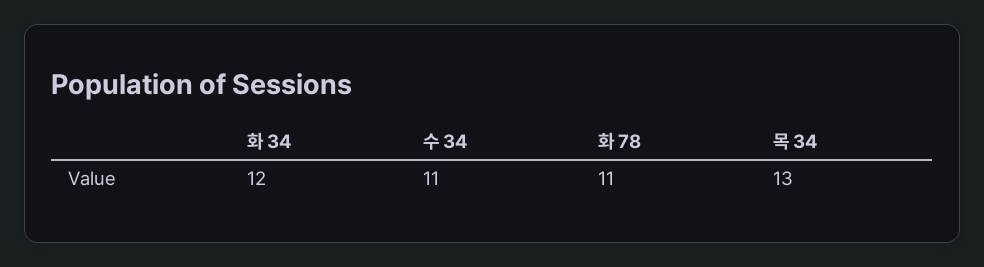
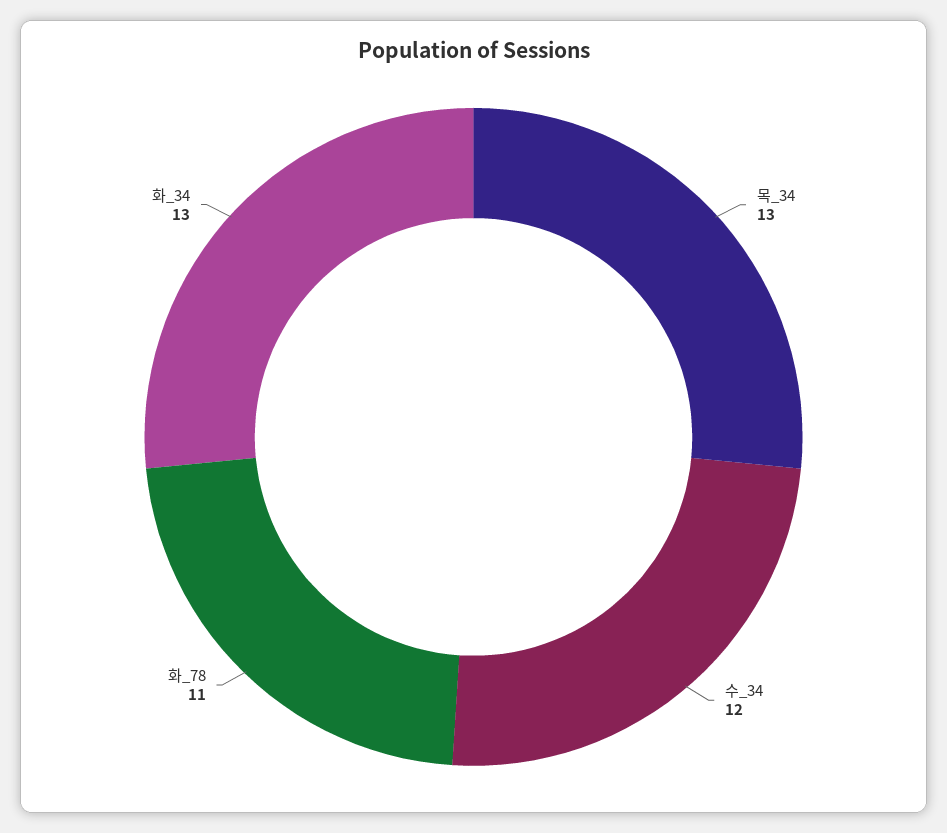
  {
-   "화 34": 12,
+   "화 34": 13,
-   "수 34": 11,
+   "수 34": 12,
    "화 78": 11,
    "목 34": 13
  }

